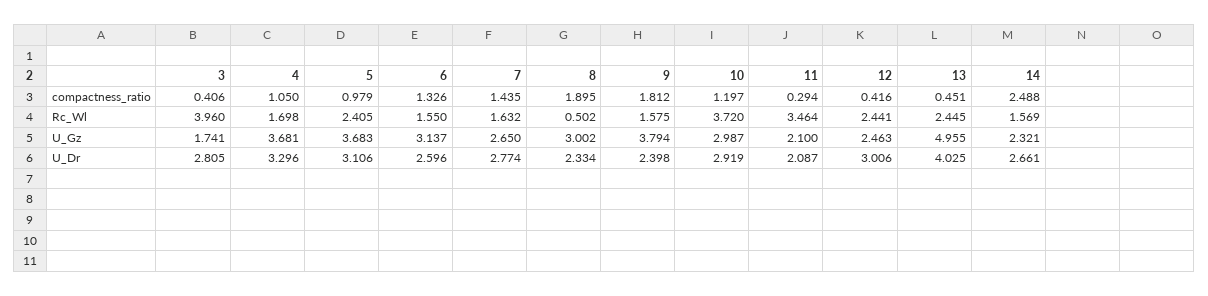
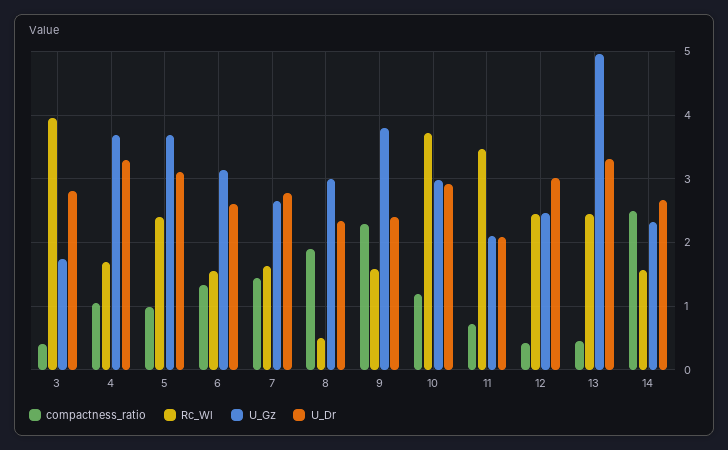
  {
    "compactness_ratio": {
      "3": 0.406,
      "4": 1.05,
      "5": 0.979,
      "6": 1.326,
      "7": 1.435,
      "8": 1.895,
-     "9": 1.812,
+     "9": 2.3,
      "10": 1.197,
-     "11": 0.294,
+     "11": 0.7,
      "12": 0.416,
      "13": 0.451,
      "14": 2.488
    },
    "Rc_Wl": {
      "3": 3.96,
      "4": 1.698,
      "5": 2.405,
      "6": 1.55,
      "7": 1.632,
      "8": 0.502,
      "9": 1.575,
      "10": 3.72,
      "11": 3.464,
      "12": 2.441,
      "13": 2.445,
      "14": 1.569
    },
    "U_Gz": {
      "3": 1.741,
      "4": 3.681,
      "5": 3.683,
      "6": 3.137,
      "7": 2.65,
      "8": 3.002,
      "9": 3.794,
      "10": 2.987,
      "11": 2.1,
      "12": 2.463,
      "13": 4.955,
      "14": 2.321
    },
    "U_Dr": {
      "3": 2.805,
      "4": 3.296,
      "5": 3.106,
      "6": 2.596,
      "7": 2.774,
      "8": 2.334,
      "9": 2.398,
      "10": 2.919,
      "11": 2.087,
      "12": 3.006,
-     "13": 4.025,
+     "13": 3.3,
      "14": 2.661
    }
  }

